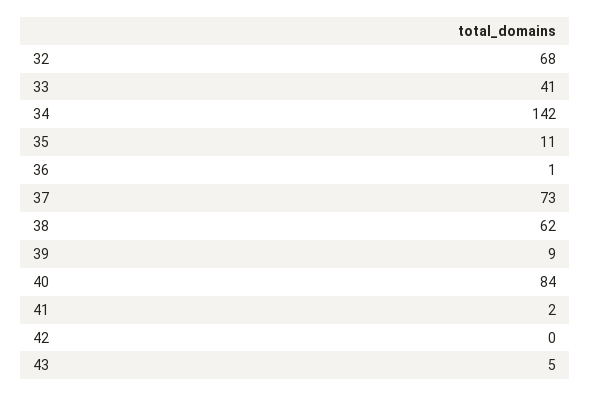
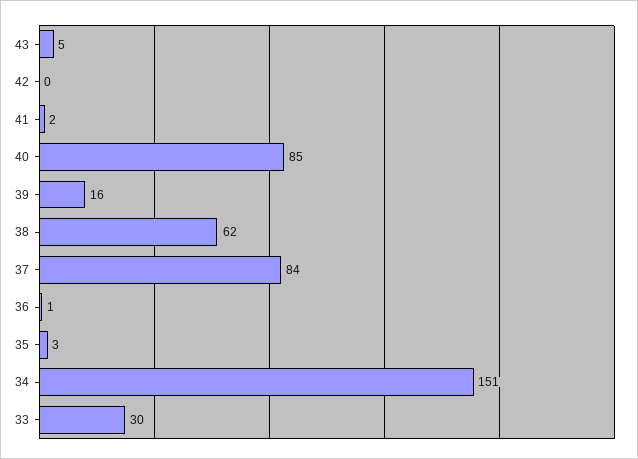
  {
-   "32": 68,
-   "33": 41,
+   "33": 30,
-   "34": 142,
+   "34": 151,
-   "35": 11,
+   "35": 3,
    "36": 1,
-   "37": 73,
+   "37": 84,
    "38": 62,
-   "39": 9,
+   "39": 16,
-   "40": 84,
+   "40": 85,
    "41": 2,
    "42": 0,
    "43": 5
  }

